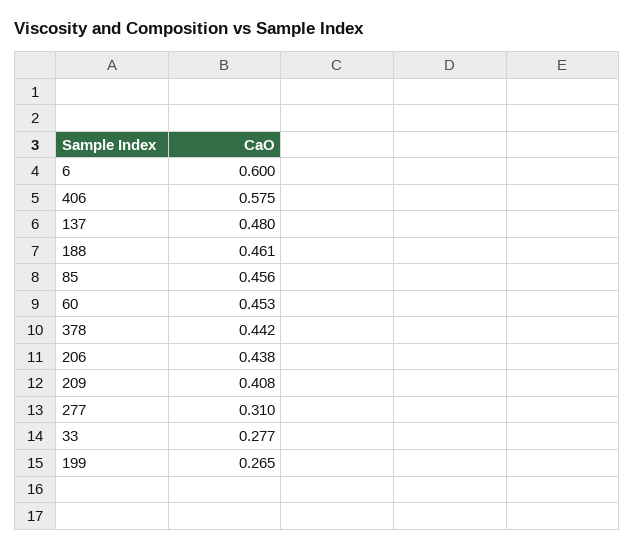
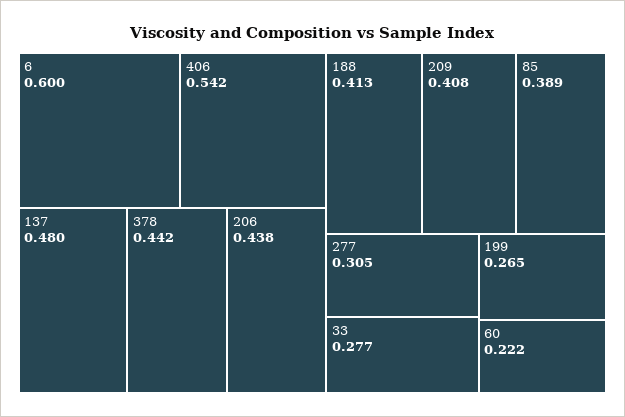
  {
    "6": 0.6,
-   "406": 0.575,
+   "406": 0.542,
    "137": 0.48,
-   "188": 0.461,
+   "188": 0.413,
-   "85": 0.456,
+   "85": 0.389,
-   "60": 0.453,
+   "60": 0.222,
    "378": 0.442,
    "206": 0.438,
    "209": 0.408,
-   "277": 0.31,
+   "277": 0.305,
    "33": 0.277,
    "199": 0.265
  }

